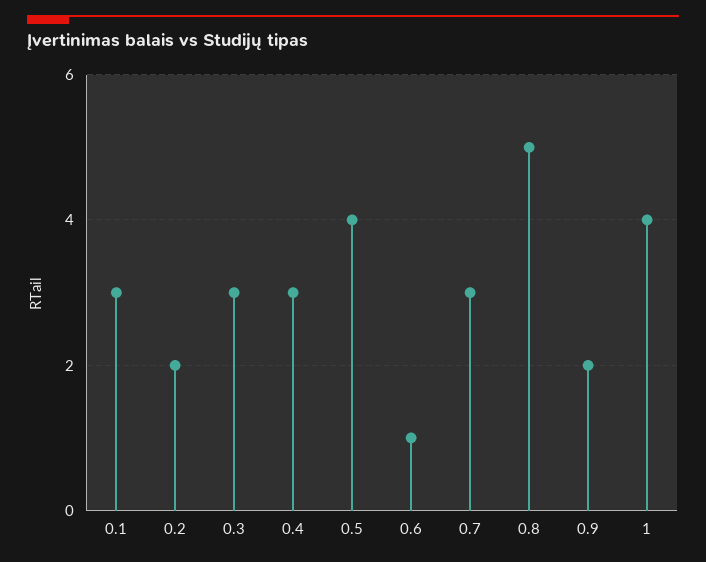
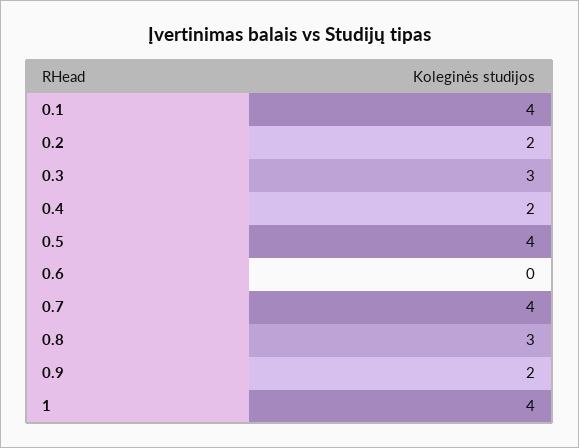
  {
-   "0.1": 3,
+   "0.1": 4,
    "0.2": 2,
    "0.3": 3,
-   "0.4": 3,
+   "0.4": 2,
    "0.5": 4,
-   "0.6": 1,
+   "0.6": 0,
-   "0.7": 3,
+   "0.7": 4,
-   "0.8": 5,
+   "0.8": 3,
    "0.9": 2,
    "1": 4
  }

